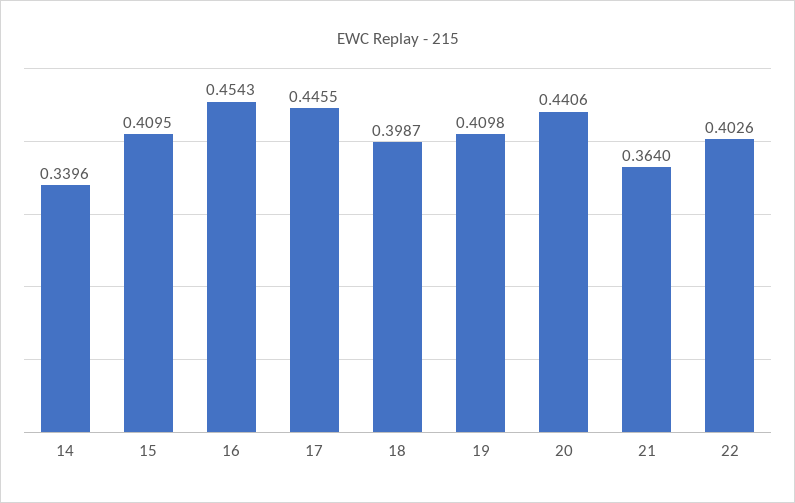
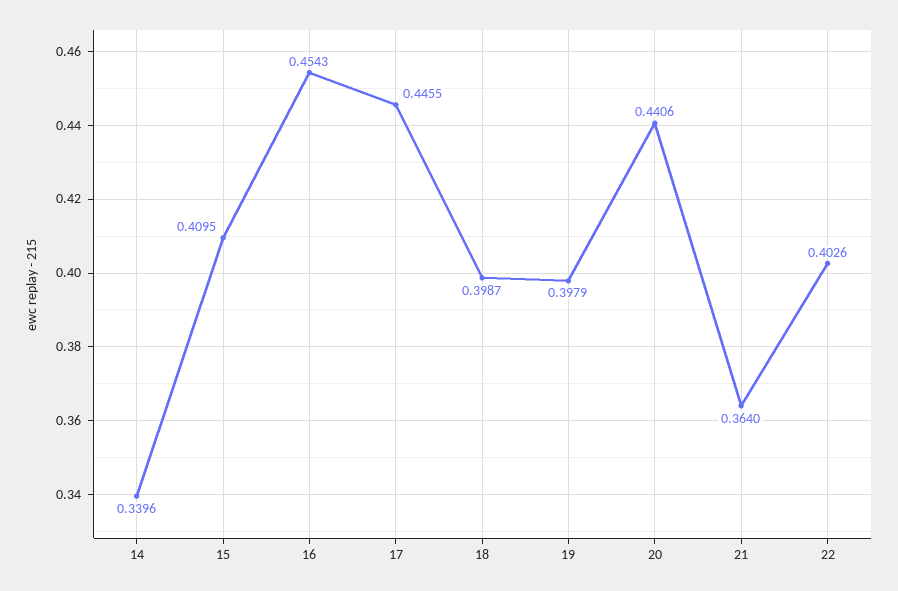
  {
    "14": 0.3396,
    "15": 0.4095,
    "16": 0.4543,
    "17": 0.4455,
    "18": 0.3987,
-   "19": 0.4098,
+   "19": 0.3979,
    "20": 0.4406,
    "21": 0.364,
    "22": 0.4026
  }

